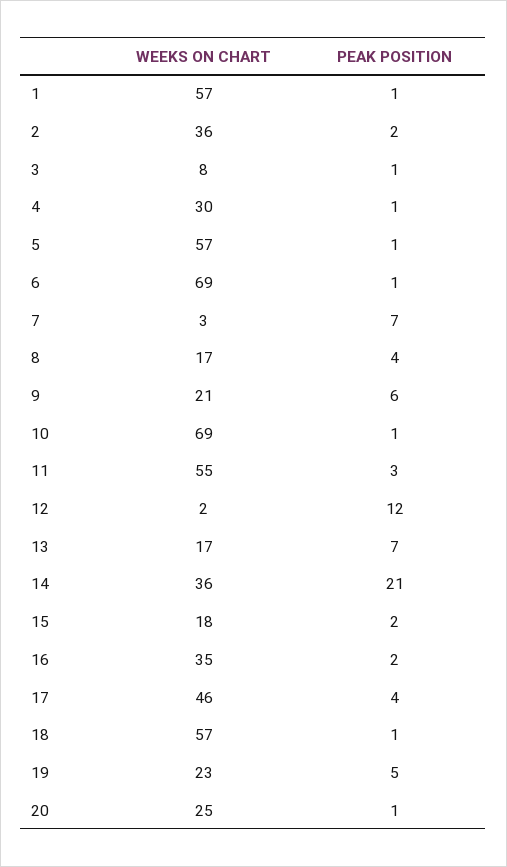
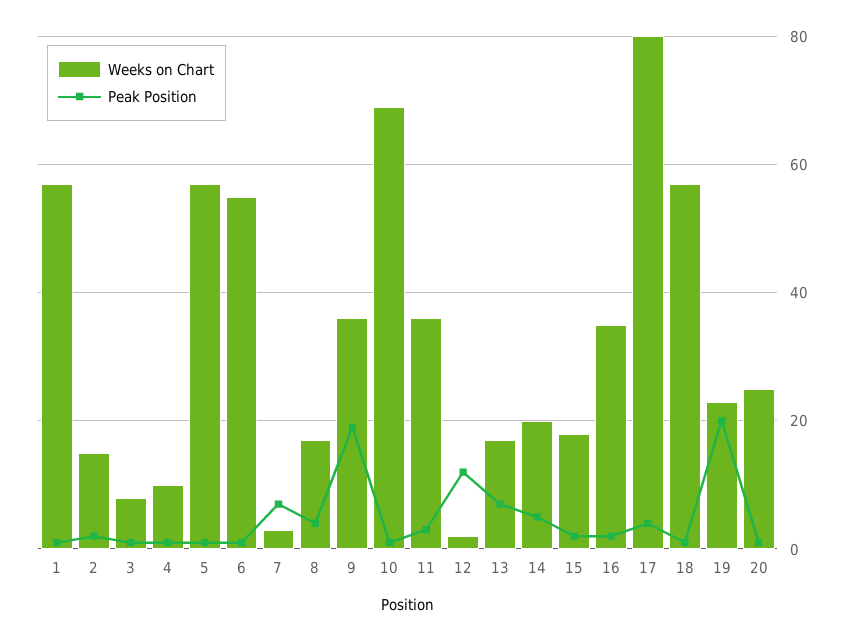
  {
    "WEEKS ON CHART": {
      "1": 57,
-     "2": 36,
+     "2": 15,
      "3": 8,
-     "4": 30,
+     "4": 10,
      "5": 57,
-     "6": 69,
+     "6": 55,
      "7": 3,
      "8": 17,
-     "9": 21,
+     "9": 35,
      "10": 69,
-     "11": 55,
+     "11": 35,
      "12": 2,
      "13": 17,
-     "14": 36,
+     "14": 20,
      "15": 18,
      "16": 35,
-     "17": 46,
+     "17": 80,
      "18": 57,
      "19": 23,
      "20": 25
    },
    "PEAK POSITION": {
      "1": 1,
      "2": 2,
      "3": 1,
      "4": 1,
      "5": 1,
      "6": 1,
      "7": 7,
      "8": 4,
-     "9": 6,
+     "9": 20,
      "10": 1,
      "11": 3,
      "12": 12,
      "13": 7,
-     "14": 21,
+     "14": 5,
      "15": 2,
      "16": 2,
      "17": 4,
      "18": 1,
-     "19": 5,
+     "19": 20,
      "20": 1
    }
  }

